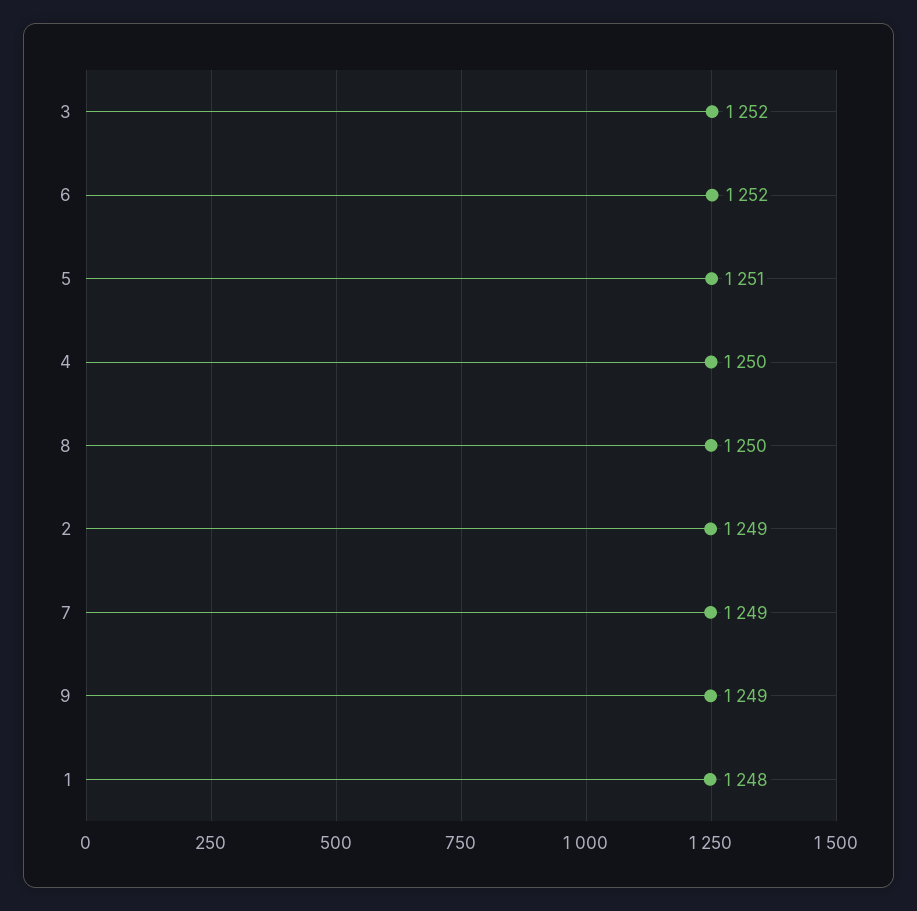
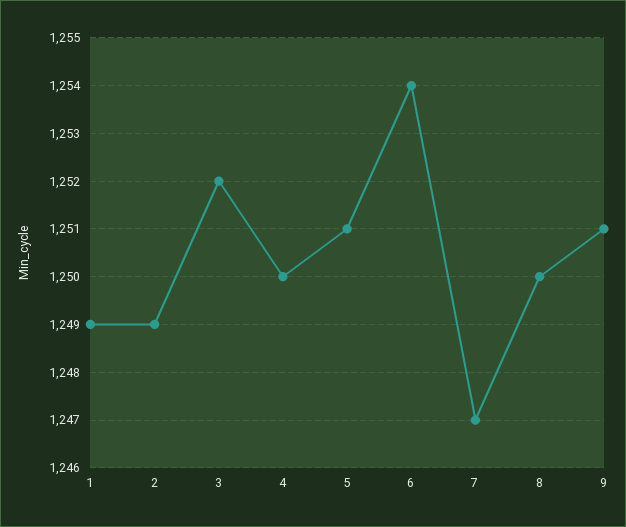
  {
    "3": 1252,
-   "6": 1252,
+   "6": 1254,
    "5": 1251,
    "4": 1250,
    "8": 1250,
    "2": 1249,
-   "7": 1249,
+   "7": 1247,
-   "9": 1249,
+   "9": 1251,
-   "1": 1248
+   "1": 1249
  }

